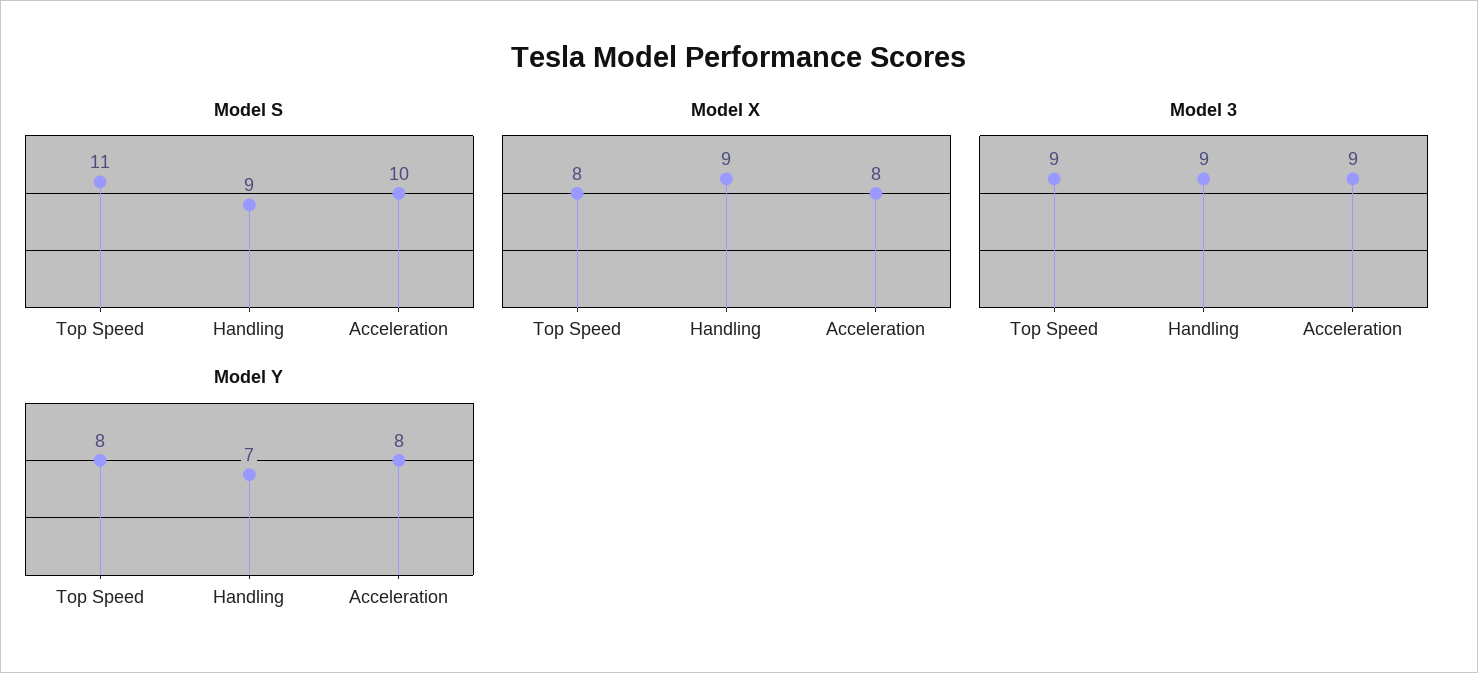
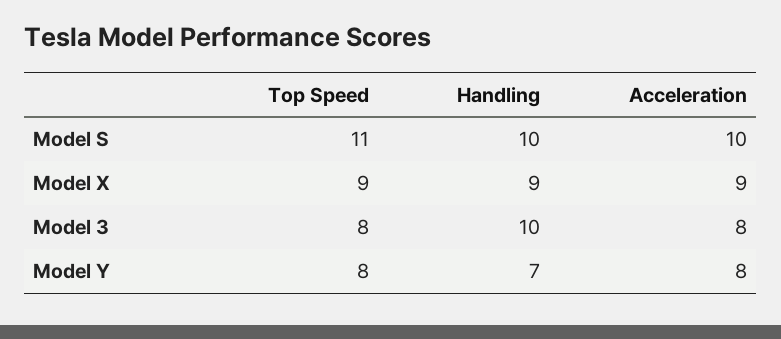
  {
    "Model S": {
      "Top Speed": 11,
-     "Handling": 9,
+     "Handling": 10,
      "Acceleration": 10
    },
    "Model X": {
-     "Top Speed": 8,
+     "Top Speed": 9,
      "Handling": 9,
-     "Acceleration": 8
+     "Acceleration": 9
    },
    "Model 3": {
-     "Top Speed": 9,
+     "Top Speed": 8,
-     "Handling": 9,
+     "Handling": 10,
-     "Acceleration": 9
+     "Acceleration": 8
    },
    "Model Y": {
      "Top Speed": 8,
      "Handling": 7,
      "Acceleration": 8
    }
  }

